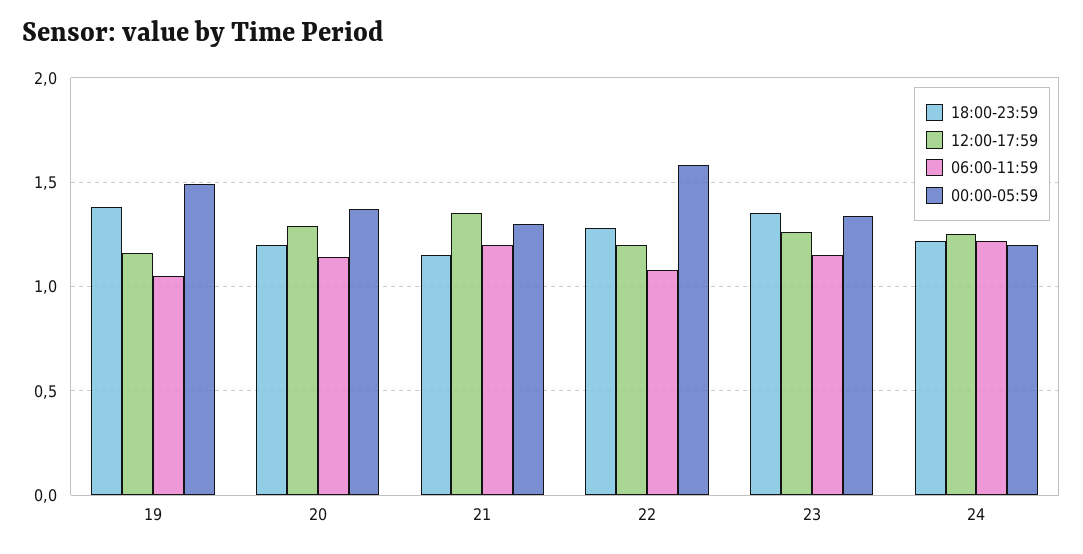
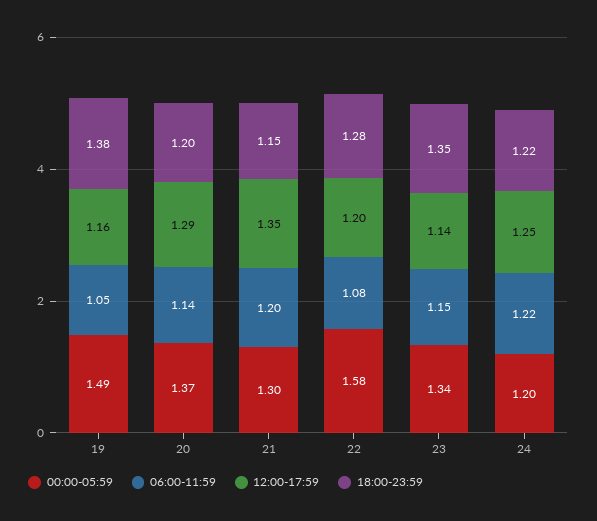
  {
    "18:00-23:59": {
      "19": 1.38,
      "20": 1.2,
      "21": 1.15,
      "22": 1.28,
      "23": 1.35,
      "24": 1.22
    },
    "12:00-17:59": {
      "19": 1.16,
      "20": 1.29,
      "21": 1.35,
      "22": 1.2,
-     "23": 1.25,
+     "23": 1.14,
      "24": 1.25
    },
    "06:00-11:59": {
      "19": 1.05,
      "20": 1.14,
      "21": 1.2,
      "22": 1.08,
      "23": 1.15,
      "24": 1.22
    },
    "00:00-05:59": {
      "19": 1.49,
      "20": 1.37,
      "21": 1.3,
      "22": 1.58,
      "23": 1.34,
      "24": 1.2
    }
  }

